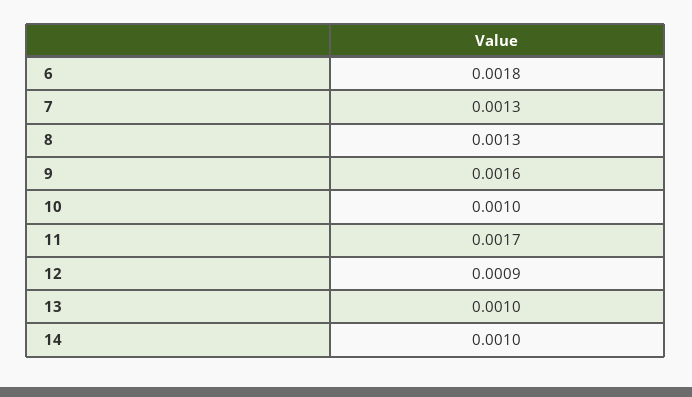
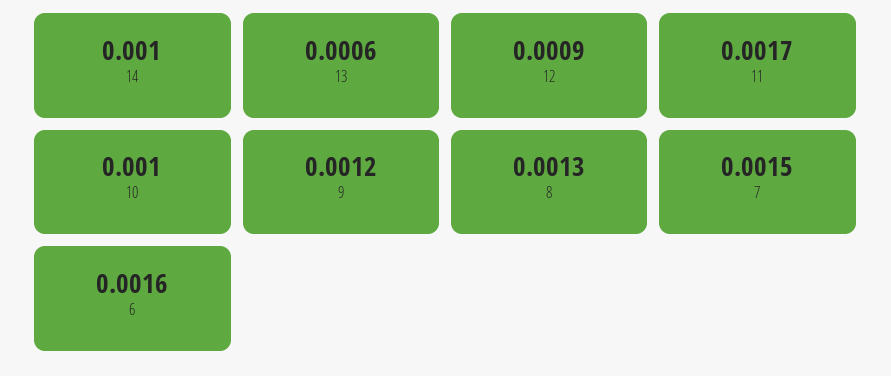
  {
-   "6": 0.0018,
+   "6": 0.0016,
-   "7": 0.0013,
+   "7": 0.0015,
    "8": 0.0013,
-   "9": 0.0016,
+   "9": 0.0012,
    "10": 0.001,
    "11": 0.0017,
    "12": 0.0009,
-   "13": 0.001,
+   "13": 0.0006,
    "14": 0.001
  }

